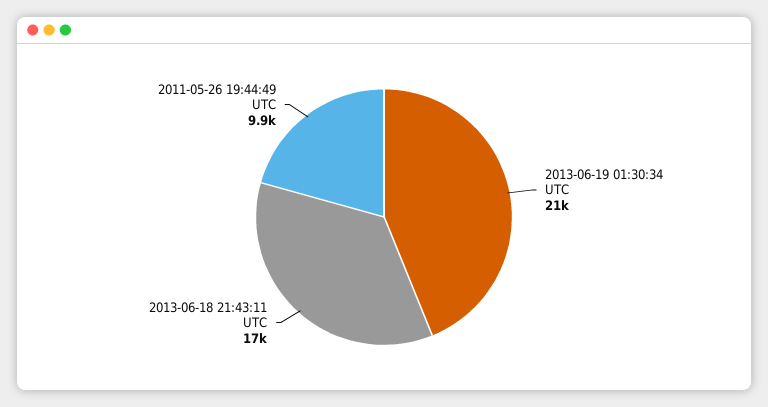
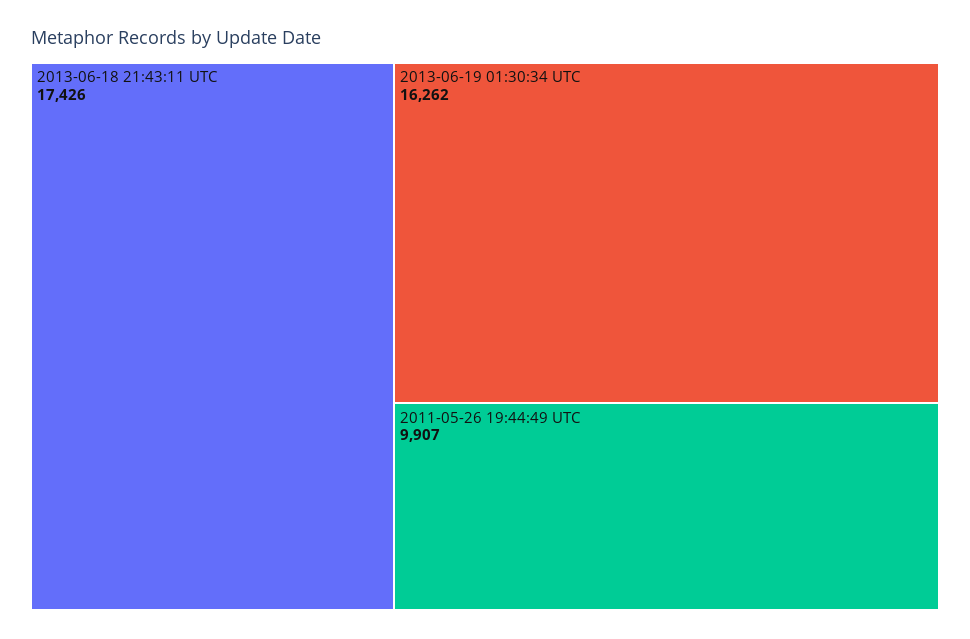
  {
-   "2013-06-19 01:30:34 UTC": 21000,
+   "2013-06-19 01:30:34 UTC": 16262,
    "2013-06-18 21:43:11 UTC": 17426,
    "2011-05-26 19:44:49 UTC": 9907
  }

